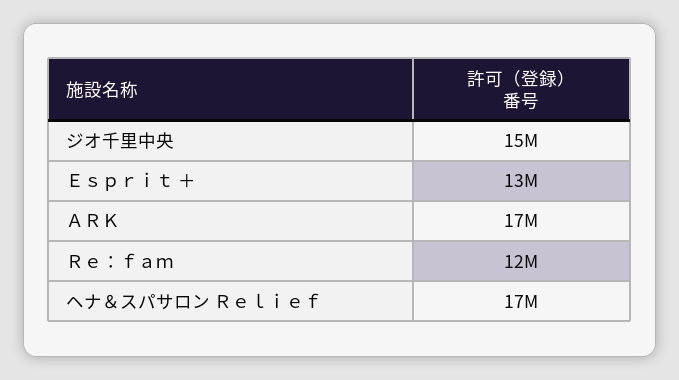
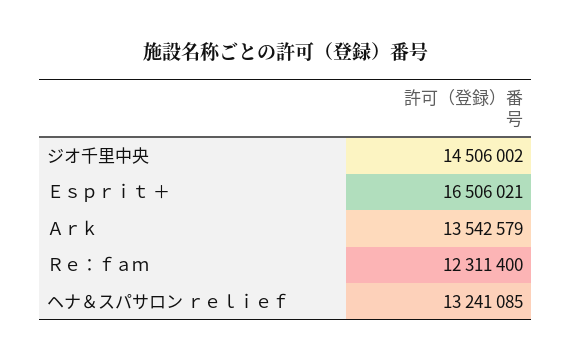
  {
    "ジオ千里中央": 14506002,
-   "Ｅｓｐｒｉｔ ＋": 13000000,
+   "Ｅｓｐｒｉｔ ＋": 16506021,
-   "ＡＲＫ": 17000000,
+   "ＡＲＫ": 13542579,
    "Ｒｅ：ｆａｍ": 12311400,
-   "ヘナ＆スパサロン Ｒｅｌｉｅｆ": 17000000
+   "ヘナ＆スパサロン Ｒｅｌｉｅｆ": 13241085
  }

